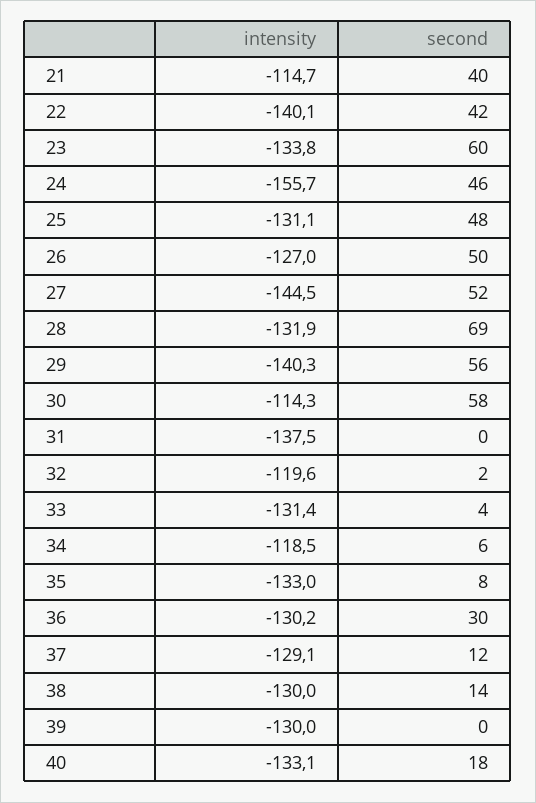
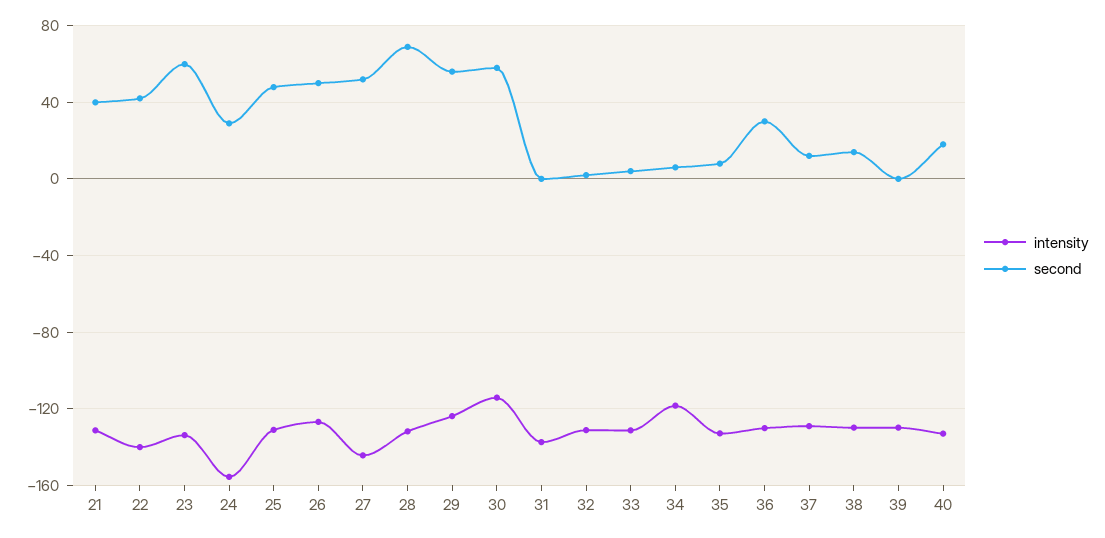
  {
    "intensity": {
-     "21": -114.7,
+     "21": -130,
      "22": -140.1,
      "23": -133.8,
      "24": -155.7,
      "25": -131.1,
      "26": -127,
      "27": -144.5,
      "28": -131.9,
-     "29": -140.3,
+     "29": -125,
      "30": -114.3,
      "31": -137.5,
-     "32": -119.6,
+     "32": -130,
      "33": -131.4,
      "34": -118.5,
      "35": -133,
      "36": -130.2,
      "37": -129.1,
      "38": -130,
      "39": -130,
      "40": -133.1
    },
    "second": {
      "21": 40,
      "22": 42,
      "23": 60,
-     "24": 46,
+     "24": 30,
      "25": 48,
      "26": 50,
      "27": 52,
      "28": 69,
      "29": 56,
      "30": 58,
      "31": 0,
      "32": 2,
      "33": 4,
      "34": 6,
      "35": 8,
      "36": 30,
      "37": 12,
      "38": 14,
      "39": 0,
      "40": 18
    }
  }

